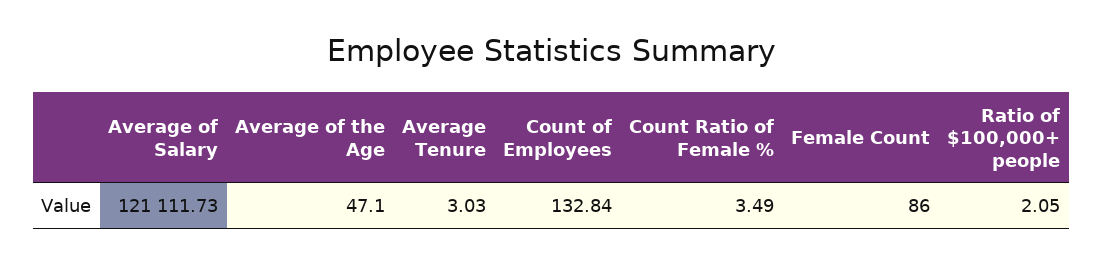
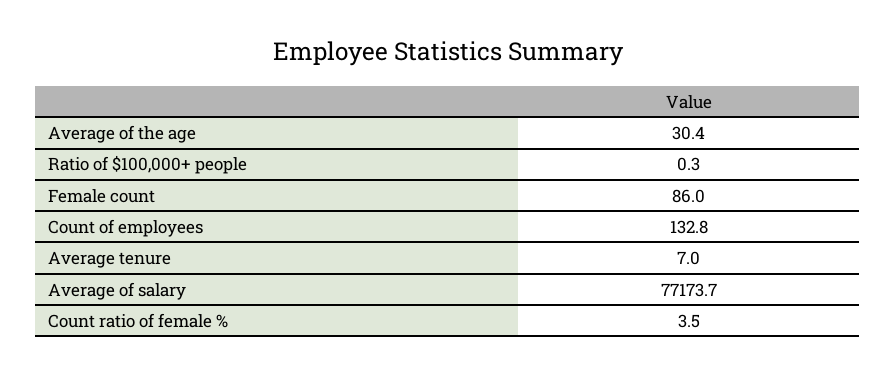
  {
-   "Average of Salary": 121111.73,
+   "Average of Salary": 77173.7,
-   "Average of the Age": 47.1,
+   "Average of the Age": 30.4,
-   "Average Tenure": 3.03,
+   "Average Tenure": 7,
    "Count of Employees": 132.84,
    "Count Ratio of Female %": 3.49,
    "Female Count": 86,
-   "Ratio of $100,000+ people": 2.05
+   "Ratio of $100,000+ people": 0.3
  }

